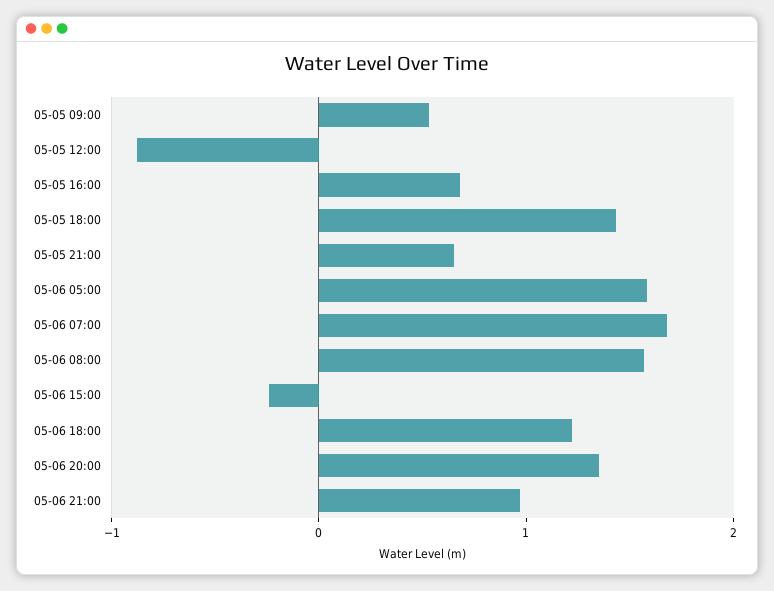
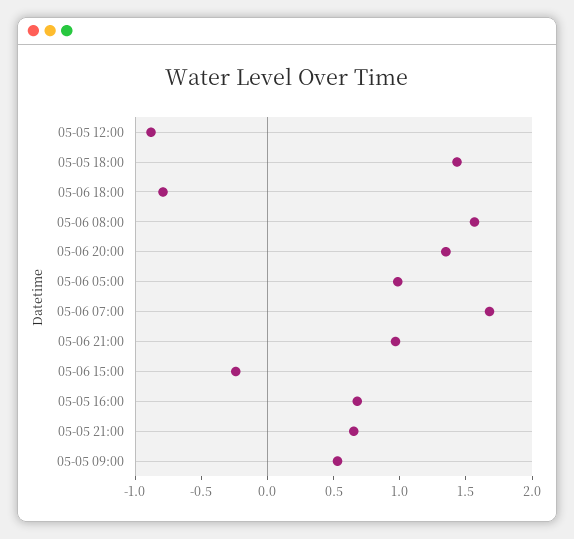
  {
    "05-05 09:00": 0.5,
    "05-05 12:00": -0.9,
    "05-05 16:00": 0.7,
    "05-05 18:00": 1.4,
    "05-05 21:00": 0.7,
-   "05-06 05:00": 1.6,
+   "05-06 05:00": 1,
    "05-06 07:00": 1.7,
    "05-06 08:00": 1.6,
    "05-06 15:00": -0.2,
-   "05-06 18:00": 1.2,
+   "05-06 18:00": -0.8,
    "05-06 20:00": 1.3,
    "05-06 21:00": 1
  }

